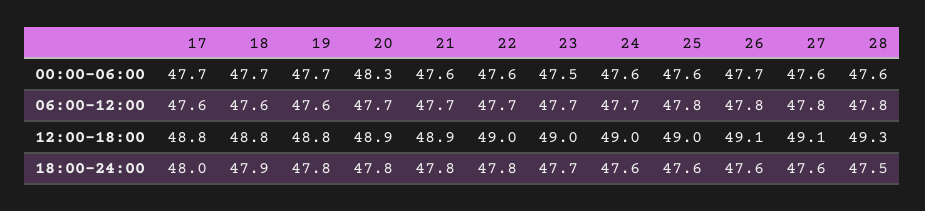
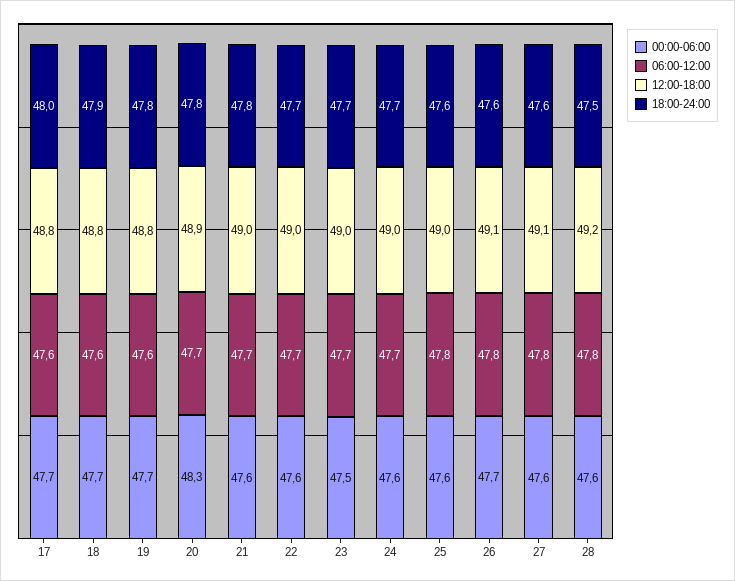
  {
    "00:00-06:00": {
      "17": 47.7,
      "18": 47.7,
      "19": 47.7,
      "20": 48.3,
      "21": 47.6,
      "22": 47.6,
      "23": 47.5,
      "24": 47.6,
      "25": 47.6,
      "26": 47.7,
      "27": 47.6,
      "28": 47.6
    },
    "06:00-12:00": {
      "17": 47.6,
      "18": 47.6,
      "19": 47.6,
      "20": 47.7,
      "21": 47.7,
      "22": 47.7,
      "23": 47.7,
      "24": 47.7,
      "25": 47.8,
      "26": 47.8,
      "27": 47.8,
      "28": 47.8
    },
    "12:00-18:00": {
      "17": 48.8,
      "18": 48.8,
      "19": 48.8,
      "20": 48.9,
-     "21": 48.9,
+     "21": 49,
      "22": 49,
      "23": 49,
      "24": 49,
      "25": 49,
      "26": 49.1,
      "27": 49.1,
-     "28": 49.3
+     "28": 49.2
    },
    "18:00-24:00": {
      "17": 48,
      "18": 47.9,
      "19": 47.8,
      "20": 47.8,
      "21": 47.8,
-     "22": 47.8,
+     "22": 47.7,
      "23": 47.7,
-     "24": 47.6,
+     "24": 47.7,
      "25": 47.6,
      "26": 47.6,
      "27": 47.6,
      "28": 47.5
    }
  }

